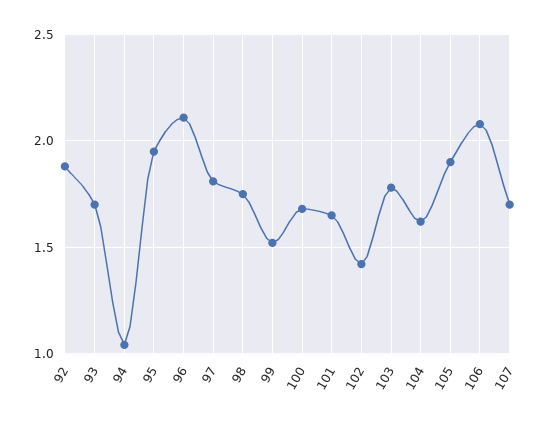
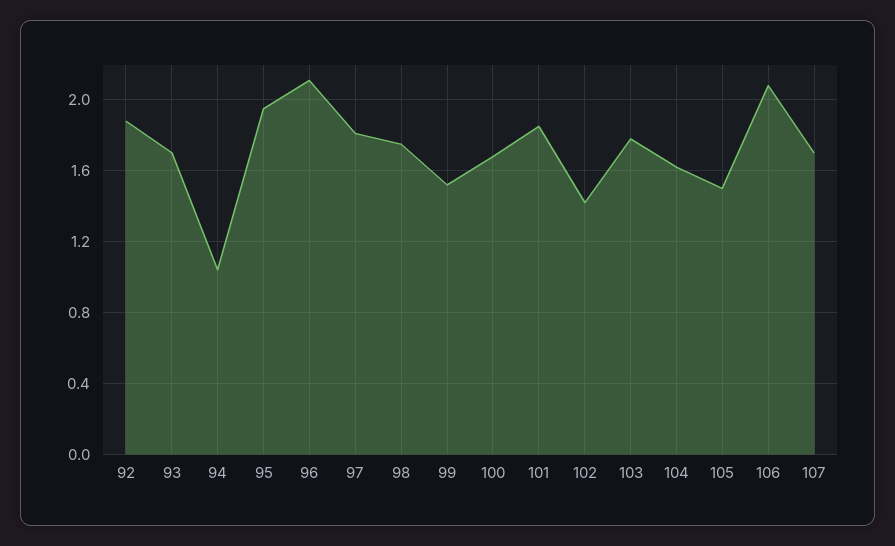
  {
    "92": 1.9,
    "93": 1.7,
    "94": 1.05,
    "95": 1.95,
    "96": 2.1,
    "97": 1.8,
    "98": 1.75,
    "99": 1.5,
    "100": 1.7,
-   "101": 1.65,
+   "101": 1.85,
    "102": 1.4,
    "103": 1.8,
    "104": 1.6,
-   "105": 1.9,
+   "105": 1.5,
    "106": 2.1,
    "107": 1.7
  }

